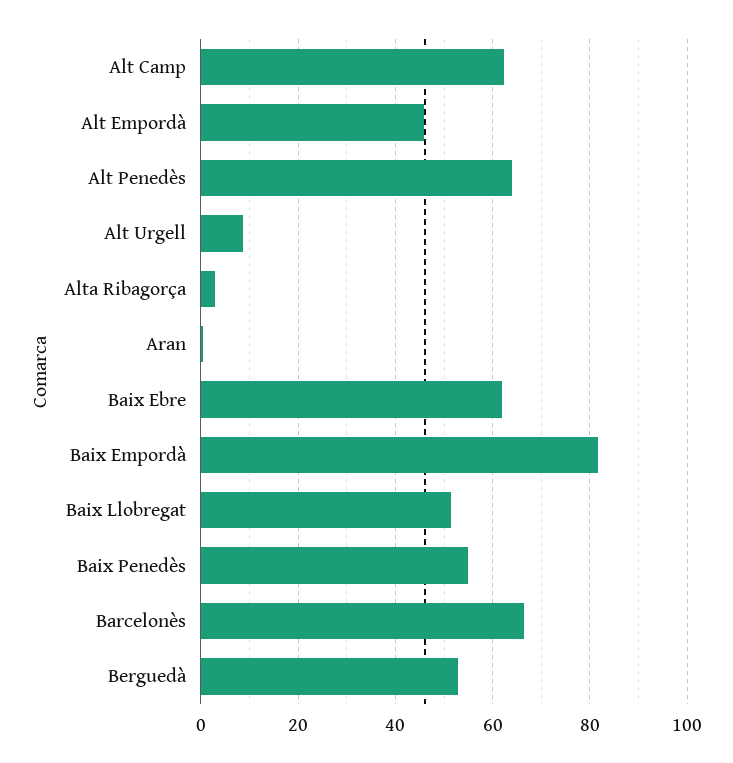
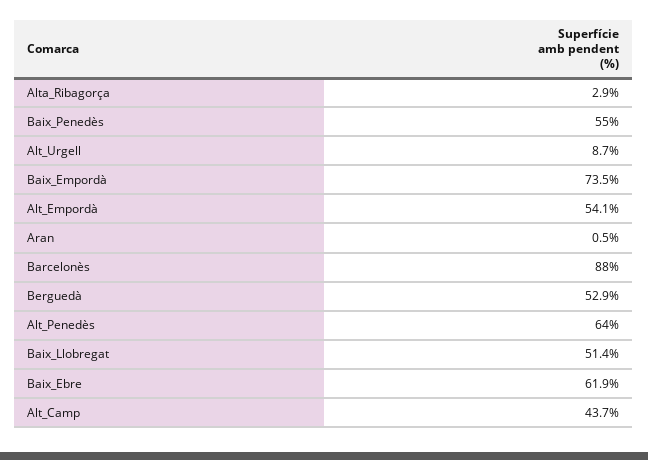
  {
-   "Alt Camp": 62,
+   "Alt Camp": 43.7,
-   "Alt Empordà": 46,
+   "Alt Empordà": 54.1,
    "Alt Penedès": 64,
    "Alt Urgell": 8.7,
    "Alta Ribagorça": 2.9,
    "Aran": 0.5,
    "Baix Ebre": 61.9,
-   "Baix Empordà": 82,
+   "Baix Empordà": 73.5,
    "Baix Llobregat": 51.4,
    "Baix Penedès": 55,
-   "Barcelonès": 66,
+   "Barcelonès": 88,
    "Berguedà": 52.9
  }

